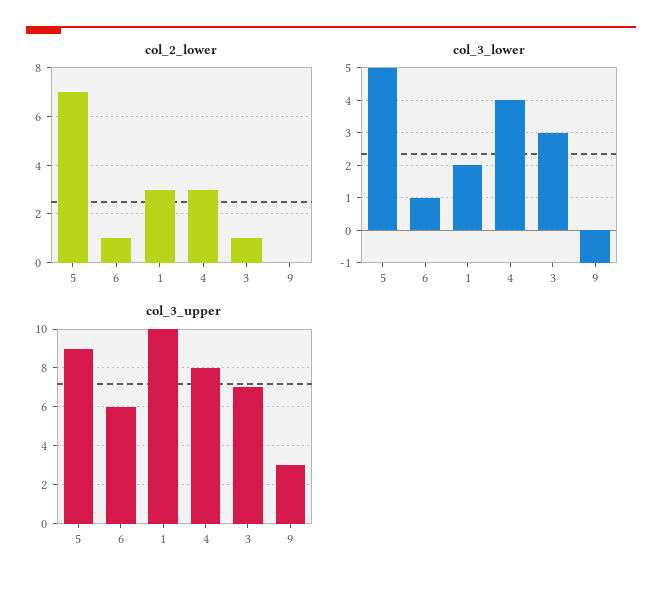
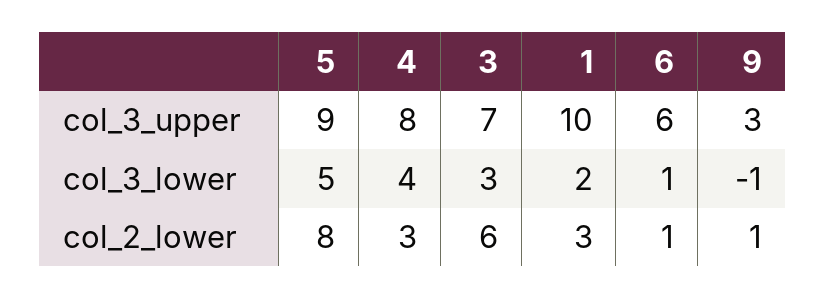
  {
    "col_2_lower": {
-     "5": 7,
+     "5": 8,
      "6": 1,
      "1": 3,
      "4": 3,
-     "3": 1,
+     "3": 6,
-     "9": 0
+     "9": 1
    },
    "col_3_lower": {
      "5": 5,
      "6": 1,
      "1": 2,
      "4": 4,
      "3": 3,
      "9": -1
    },
    "col_3_upper": {
      "5": 9,
      "6": 6,
      "1": 10,
      "4": 8,
      "3": 7,
      "9": 3
    }
  }

